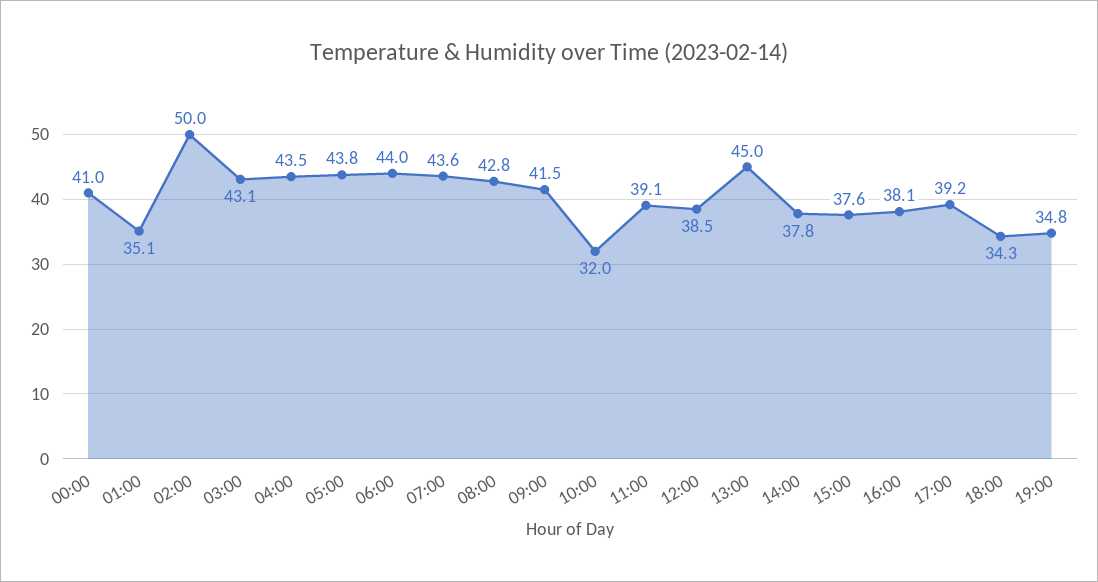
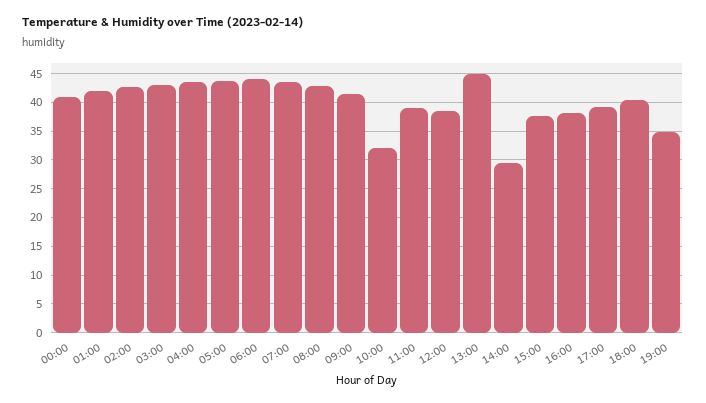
  {
    "00:00": 41,
-   "01:00": 35.1,
+   "01:00": 42.5,
-   "02:00": 50,
+   "02:00": 42.5,
    "03:00": 43.1,
    "04:00": 43.5,
    "05:00": 43.8,
    "06:00": 44,
    "07:00": 43.6,
    "08:00": 42.8,
    "09:00": 41.5,
    "10:00": 32,
    "11:00": 39.1,
    "12:00": 38.5,
    "13:00": 45,
-   "14:00": 37.8,
+   "14:00": 30,
    "15:00": 37.6,
    "16:00": 38.1,
    "17:00": 39.2,
-   "18:00": 34.3,
+   "18:00": 40,
    "19:00": 34.8
  }

